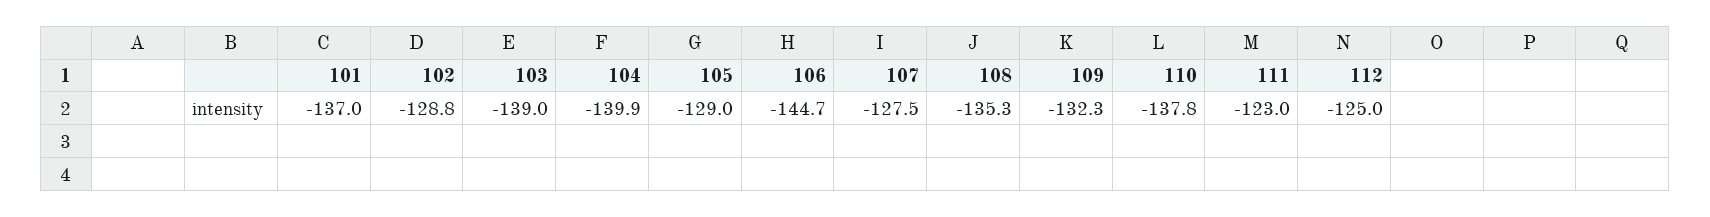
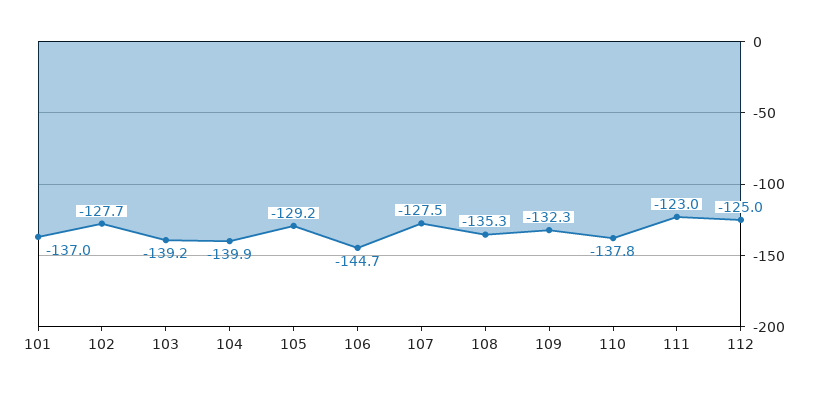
  {
    "101": -137,
-   "102": -128.8,
+   "102": -127.7,
-   "103": -139,
+   "103": -139.2,
    "104": -139.9,
-   "105": -129,
+   "105": -129.2,
    "106": -144.7,
    "107": -127.5,
    "108": -135.3,
    "109": -132.3,
    "110": -137.8,
    "111": -123,
    "112": -125
  }

